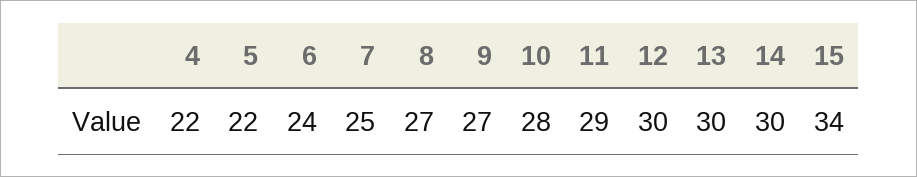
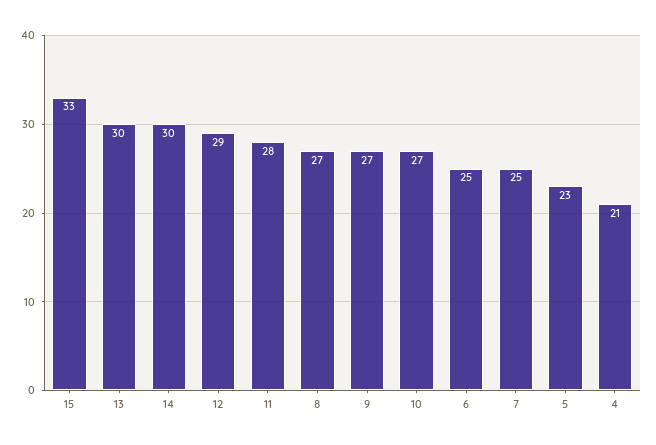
  {
-   "4": 22,
+   "4": 21,
-   "5": 22,
+   "5": 23,
-   "6": 24,
+   "6": 25,
    "7": 25,
    "8": 27,
    "9": 27,
-   "10": 28,
+   "10": 27,
-   "11": 29,
+   "11": 28,
-   "12": 30,
+   "12": 29,
    "13": 30,
    "14": 30,
-   "15": 34
+   "15": 33
  }

